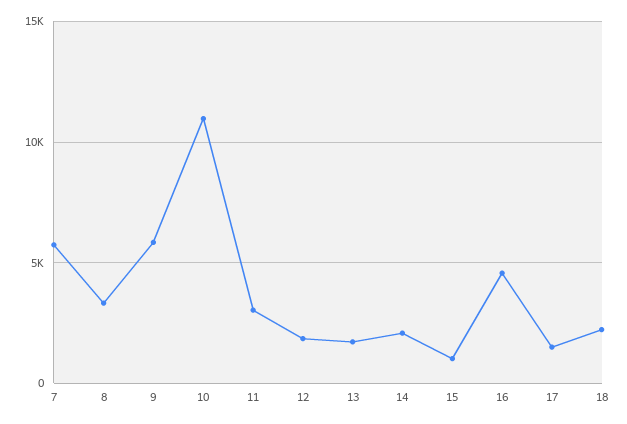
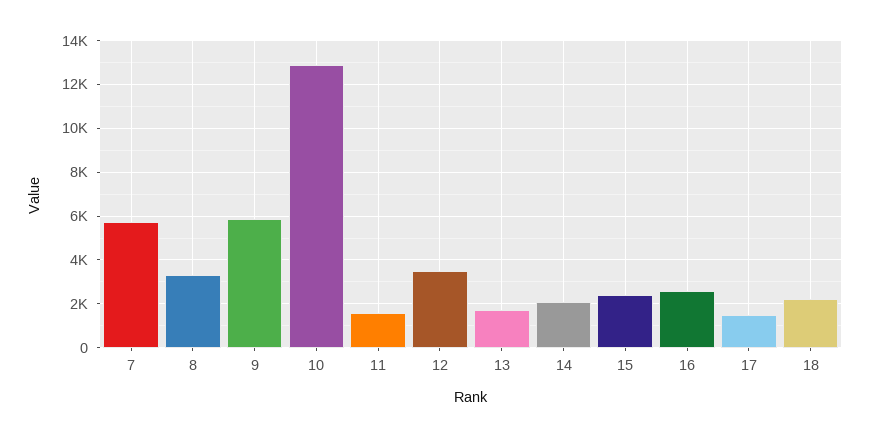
  {
    "7": 5500,
    "8": 3500,
    "9": 6000,
-   "10": 11000,
+   "10": 13000,
-   "11": 3000,
+   "11": 1500,
-   "12": 2000,
+   "12": 3500,
    "13": 1500,
    "14": 2000,
-   "15": 1000,
+   "15": 2500,
-   "16": 4500,
+   "16": 2500,
    "17": 1500,
    "18": 2000
  }

